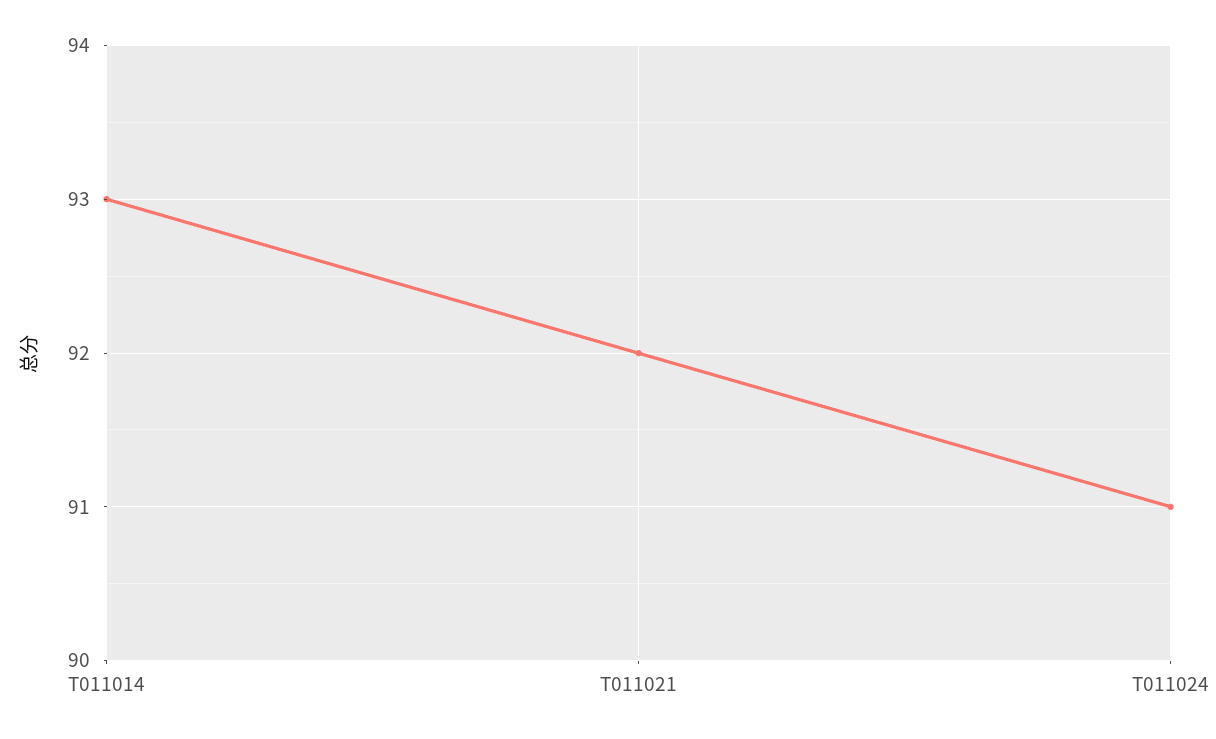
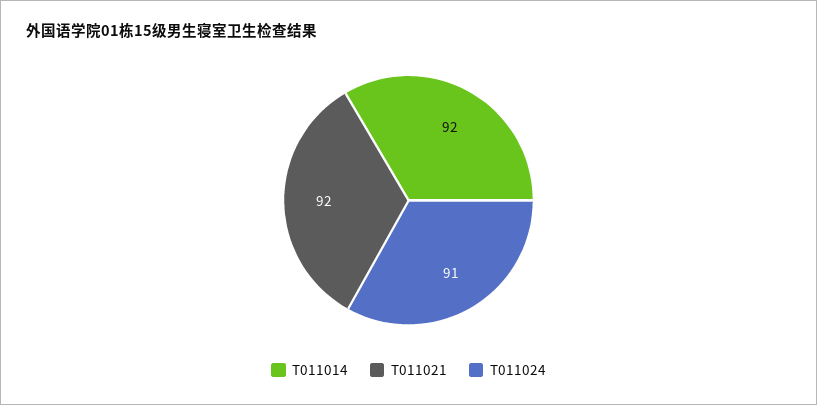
  {
-   "T011014": 93,
+   "T011014": 92,
    "T011021": 92,
    "T011024": 91
  }

